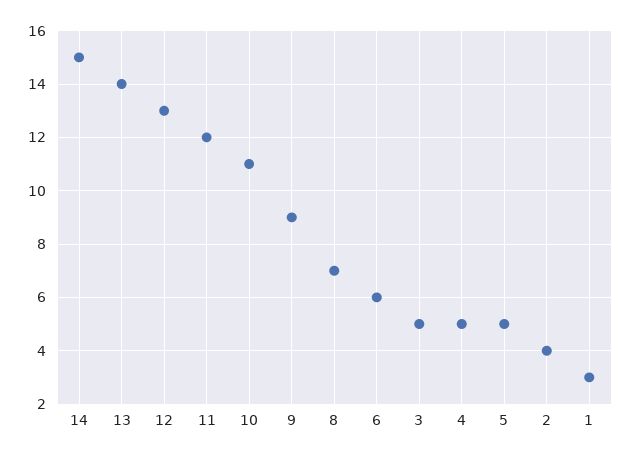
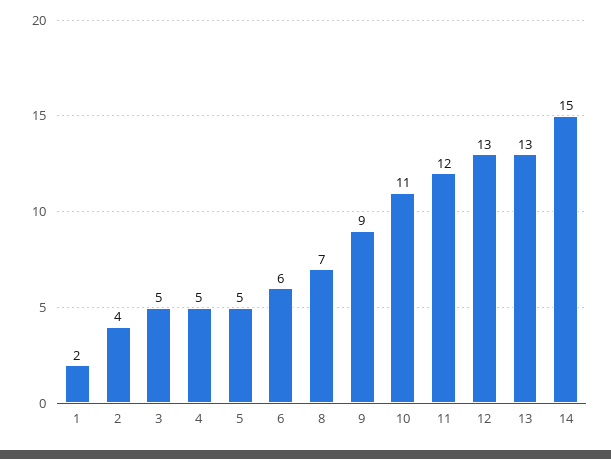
  {
    "14": 15,
-   "13": 14,
+   "13": 13,
    "12": 13,
    "11": 12,
    "10": 11,
    "9": 9,
    "8": 7,
    "6": 6,
    "3": 5,
    "4": 5,
    "5": 5,
    "2": 4,
-   "1": 3
+   "1": 2
  }

